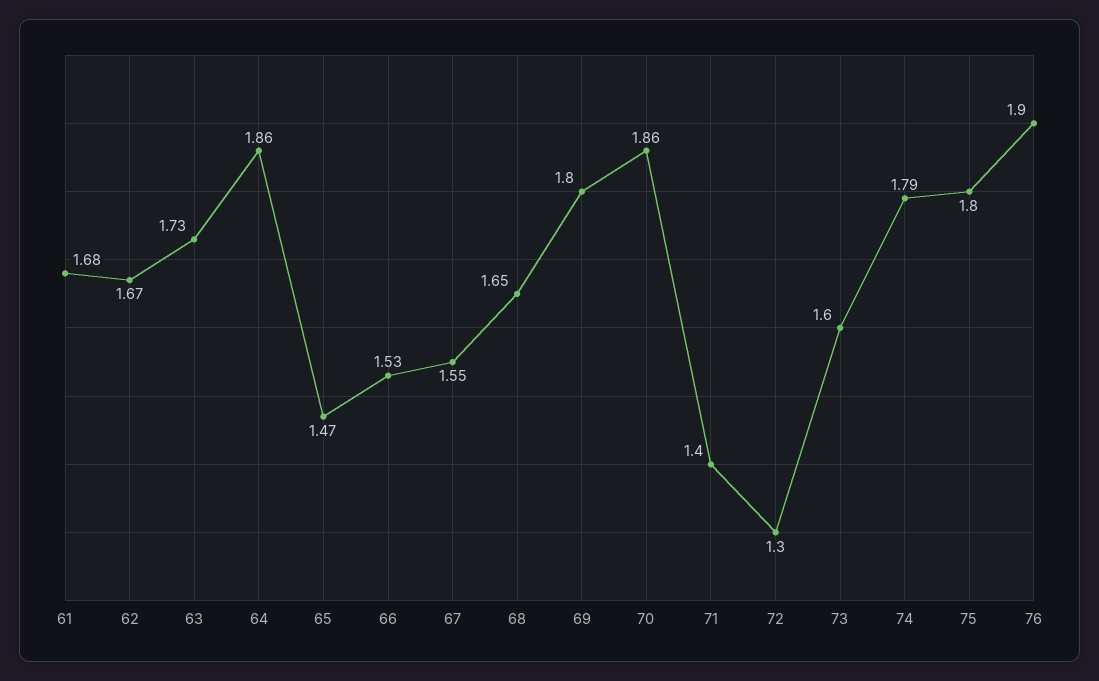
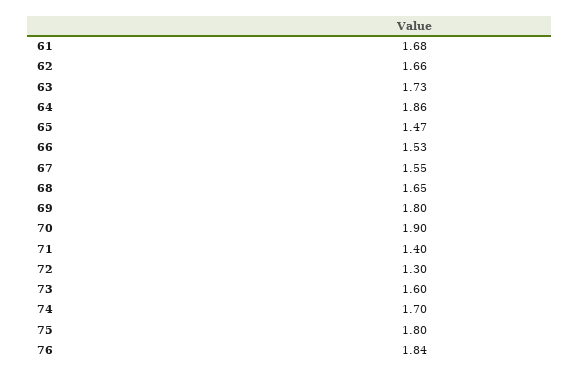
  {
    "61": 1.68,
-   "62": 1.67,
+   "62": 1.66,
    "63": 1.73,
    "64": 1.86,
    "65": 1.47,
    "66": 1.53,
    "67": 1.55,
    "68": 1.65,
    "69": 1.8,
-   "70": 1.86,
+   "70": 1.9,
    "71": 1.4,
    "72": 1.3,
    "73": 1.6,
-   "74": 1.79,
+   "74": 1.7,
    "75": 1.8,
-   "76": 1.9
+   "76": 1.84
  }

